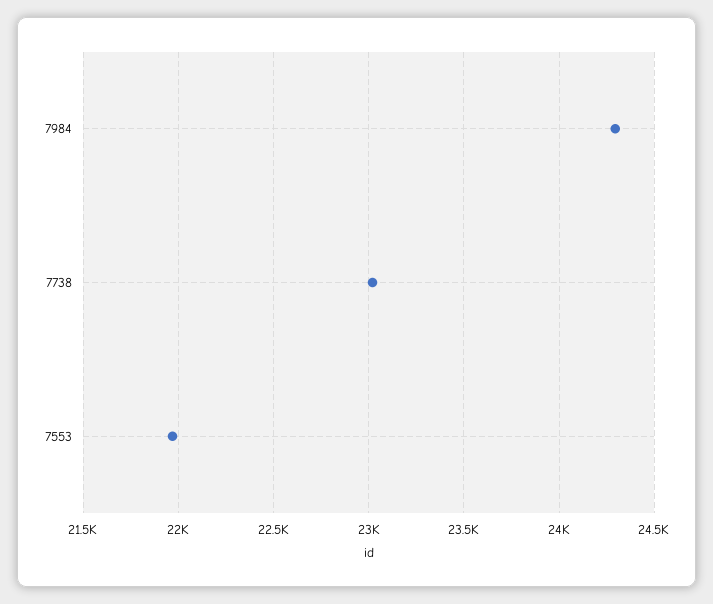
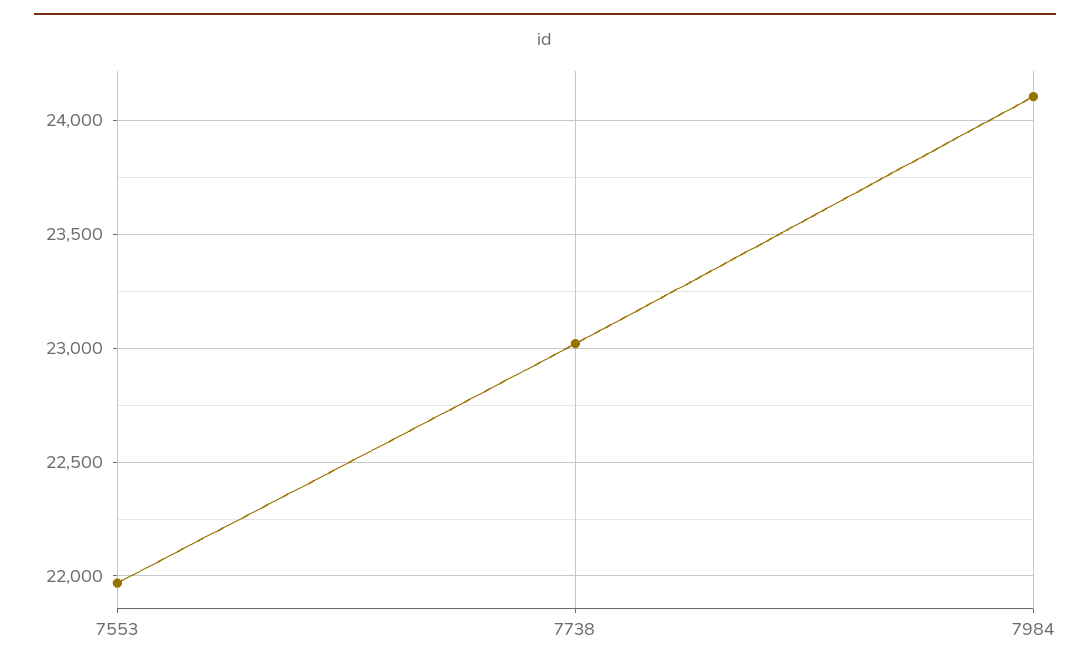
  {
-   "7984": 24300,
+   "7984": 24100,
    "7738": 23000,
    "7553": 21950
  }

